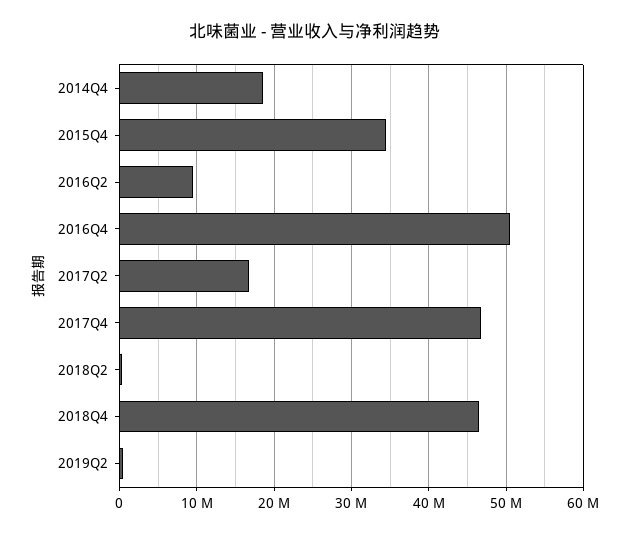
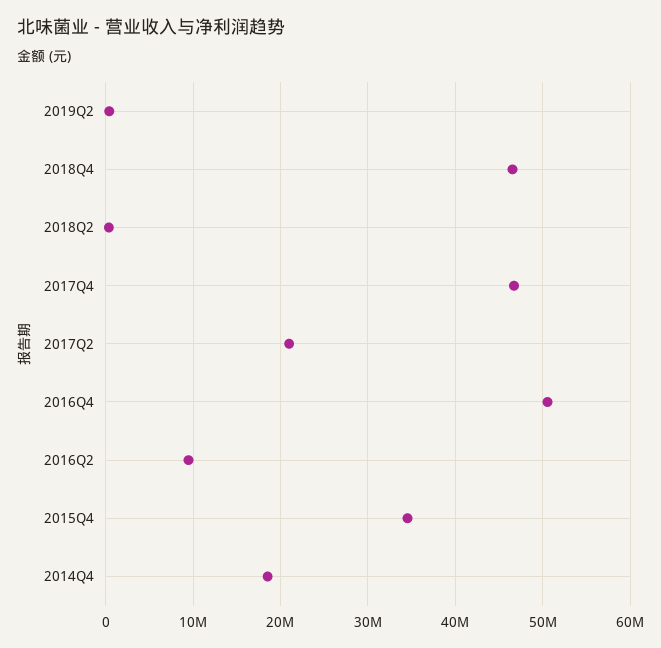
  {
    "2014Q4": 19000000,
    "2015Q4": 35000000,
    "2016Q2": 9000000,
    "2016Q4": 51000000,
-   "2017Q2": 17000000,
+   "2017Q2": 21000000,
    "2017Q4": 47000000,
    "2018Q2": 0,
    "2018Q4": 47000000,
    "2019Q2": 0
  }

